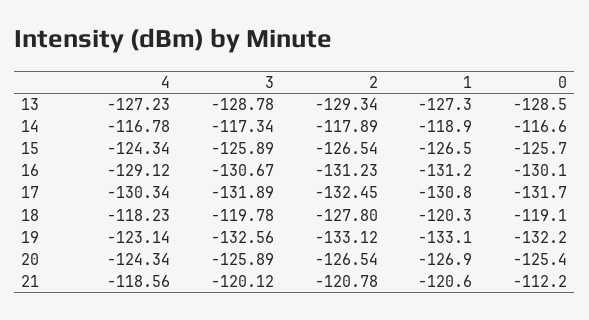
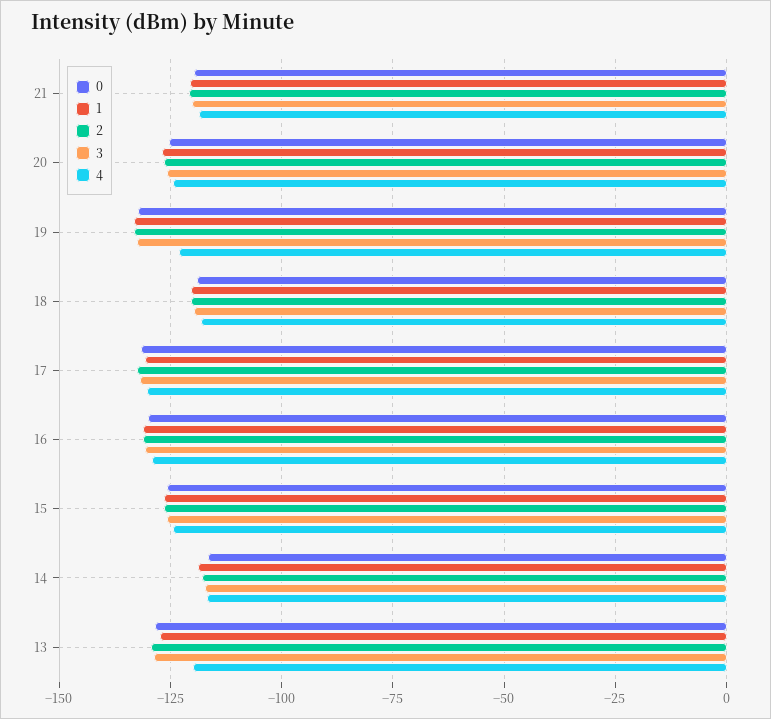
  {
    "4": {
-     "13": -127.23,
+     "13": -120,
      "14": -116.78,
      "15": -124.34,
      "16": -129.12,
      "17": -130.34,
      "18": -118.23,
      "19": -123.14,
      "20": -124.34,
      "21": -118.56
    },
    "3": {
      "13": -128.78,
      "14": -117.34,
      "15": -125.89,
      "16": -130.67,
      "17": -131.89,
      "18": -119.78,
      "19": -132.56,
      "20": -125.89,
      "21": -120.12
    },
    "2": {
      "13": -129.34,
      "14": -117.89,
      "15": -126.54,
      "16": -131.23,
      "17": -132.45,
-     "18": -127.8,
+     "18": -120,
      "19": -133.12,
      "20": -126.54,
      "21": -120.78
    },
    "1": {
      "13": -127.3,
      "14": -118.9,
      "15": -126.5,
      "16": -131.2,
      "17": -130.8,
      "18": -120.3,
      "19": -133.1,
      "20": -126.9,
      "21": -120.6
    },
    "0": {
      "13": -128.5,
      "14": -116.6,
      "15": -125.7,
      "16": -130.1,
      "17": -131.7,
      "18": -119.1,
      "19": -132.2,
      "20": -125.4,
-     "21": -112.2
+     "21": -120
    }
  }

